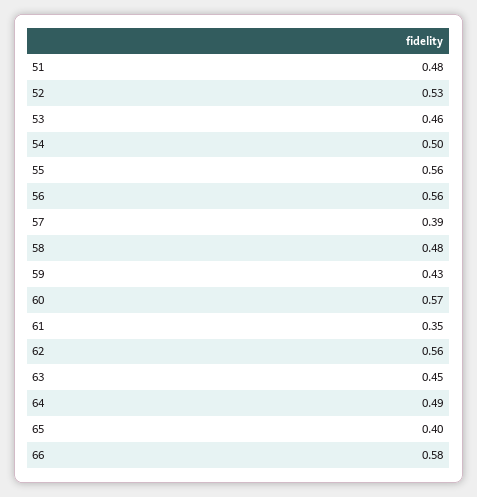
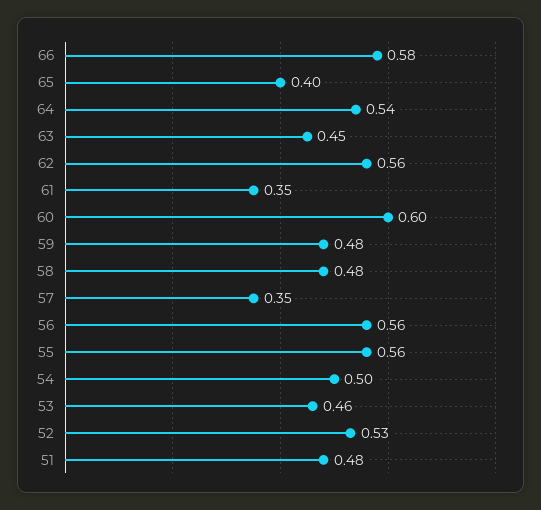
  {
    "51": 0.48,
    "52": 0.53,
    "53": 0.46,
    "54": 0.5,
    "55": 0.56,
    "56": 0.56,
-   "57": 0.39,
+   "57": 0.35,
    "58": 0.48,
-   "59": 0.43,
+   "59": 0.48,
-   "60": 0.57,
+   "60": 0.6,
    "61": 0.35,
    "62": 0.56,
    "63": 0.45,
-   "64": 0.49,
+   "64": 0.54,
    "65": 0.4,
    "66": 0.58
  }

